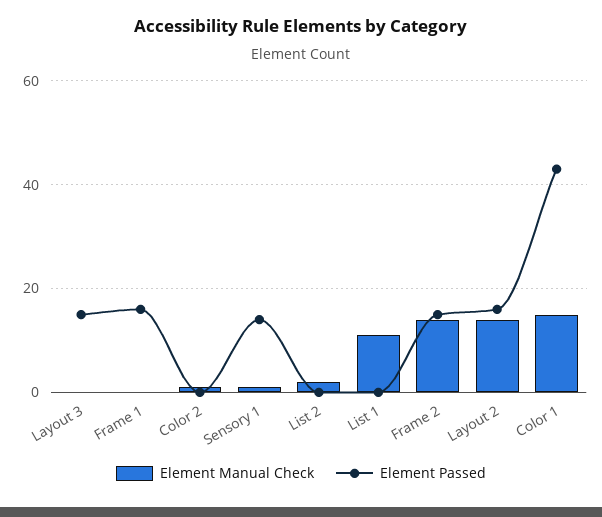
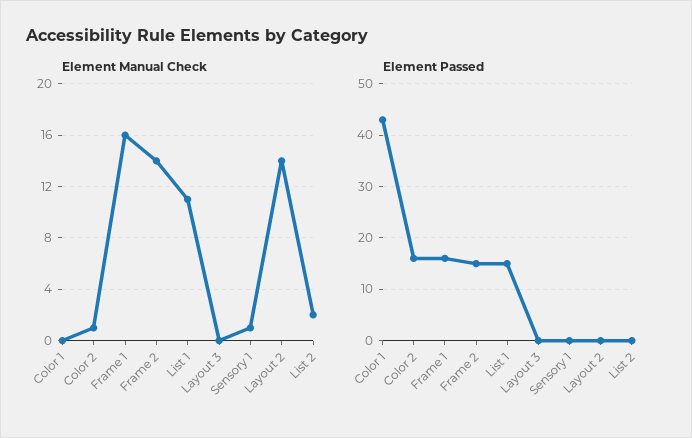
  {
    "Element Manual Check": {
      "Layout 3": 0,
-     "Frame 1": 0,
+     "Frame 1": 16,
      "Color 2": 1,
      "Sensory 1": 1,
      "List 2": 2,
      "List 1": 11,
      "Frame 2": 14,
      "Layout 2": 14,
-     "Color 1": 15
+     "Color 1": 0
    },
    "Element Passed": {
-     "Layout 3": 15,
+     "Layout 3": 0,
      "Frame 1": 15,
-     "Color 2": 0,
+     "Color 2": 15,
-     "Sensory 1": 15,
+     "Sensory 1": 0,
      "List 2": 0,
-     "List 1": 0,
+     "List 1": 15,
      "Frame 2": 15,
-     "Layout 2": 15,
+     "Layout 2": 0,
      "Color 1": 45
    }
  }

